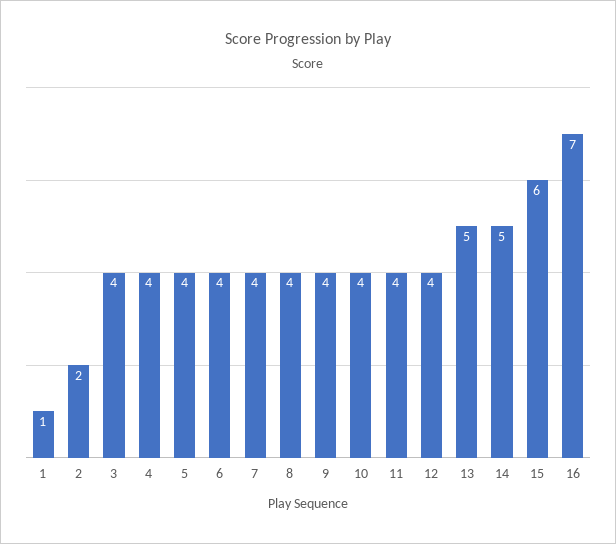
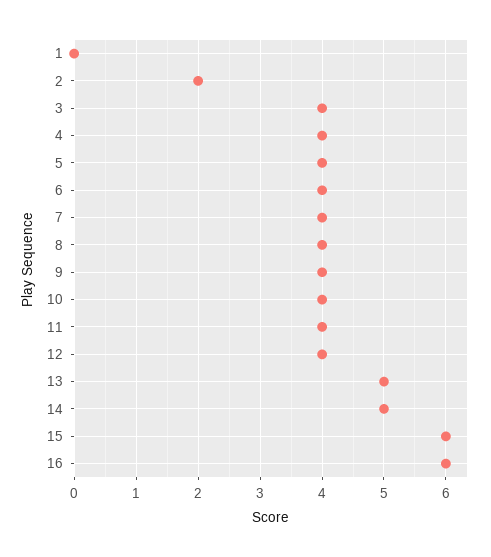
  {
-   "1": 1,
+   "1": 0,
    "2": 2,
    "3": 4,
    "4": 4,
    "5": 4,
    "6": 4,
    "7": 4,
    "8": 4,
    "9": 4,
    "10": 4,
    "11": 4,
    "12": 4,
    "13": 5,
    "14": 5,
    "15": 6,
-   "16": 7
+   "16": 6
  }

